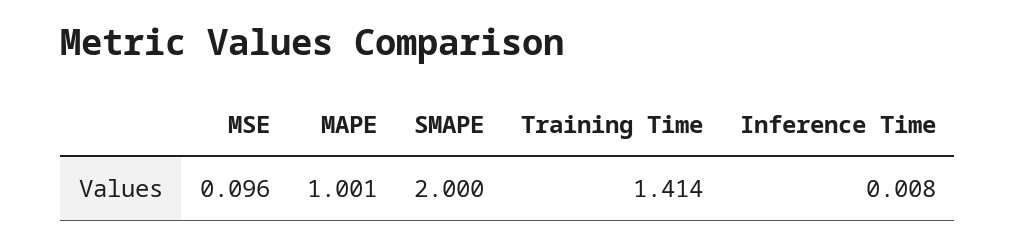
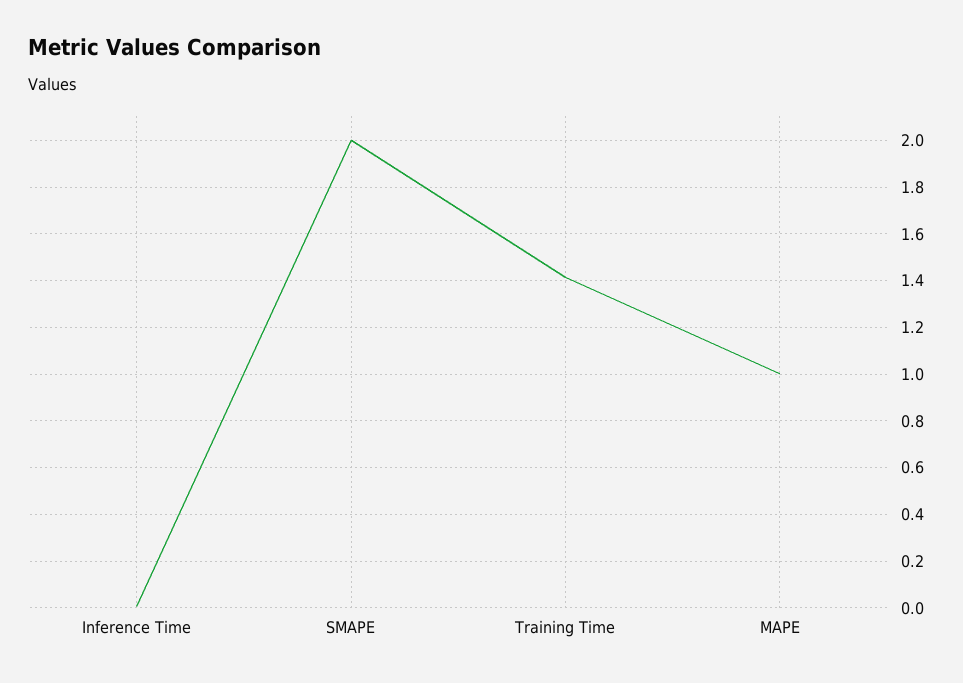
  {
-   "MSE": 0.096,
    "MAPE": 1.001,
    "SMAPE": 2,
    "Training Time": 1.414,
    "Inference Time": 0.008
  }

